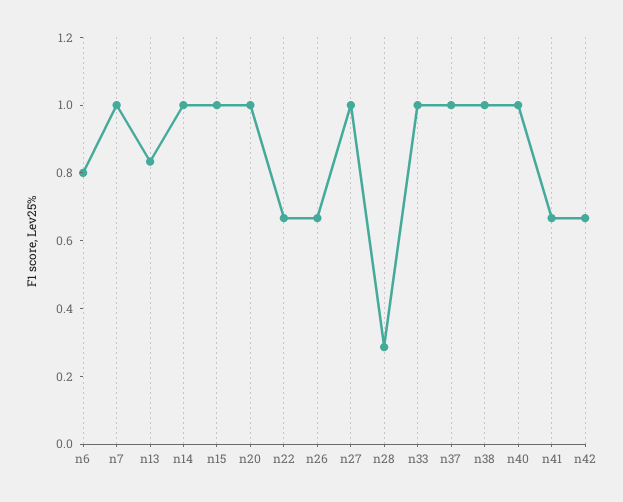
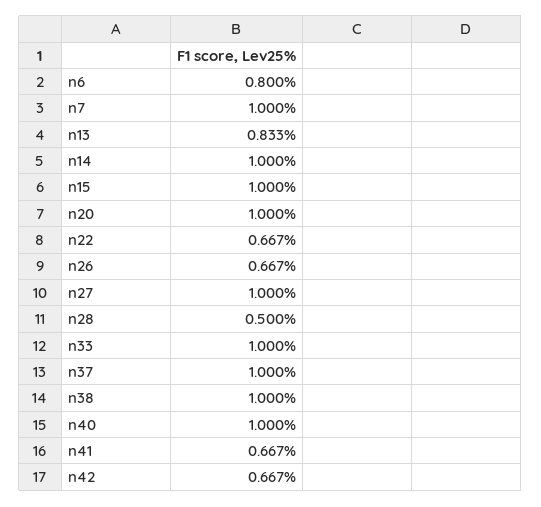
  {
    "n6": 0.8,
    "n7": 1,
    "n13": 0.833,
    "n14": 1,
    "n15": 1,
    "n20": 1,
    "n22": 0.667,
    "n26": 0.667,
    "n27": 1,
-   "n28": 0.3,
+   "n28": 0.5,
    "n33": 1,
    "n37": 1,
    "n38": 1,
    "n40": 1,
    "n41": 0.667,
    "n42": 0.667
  }

